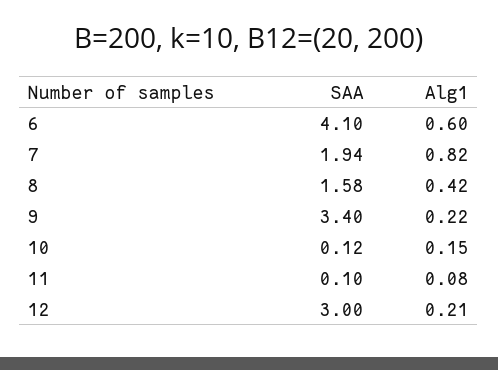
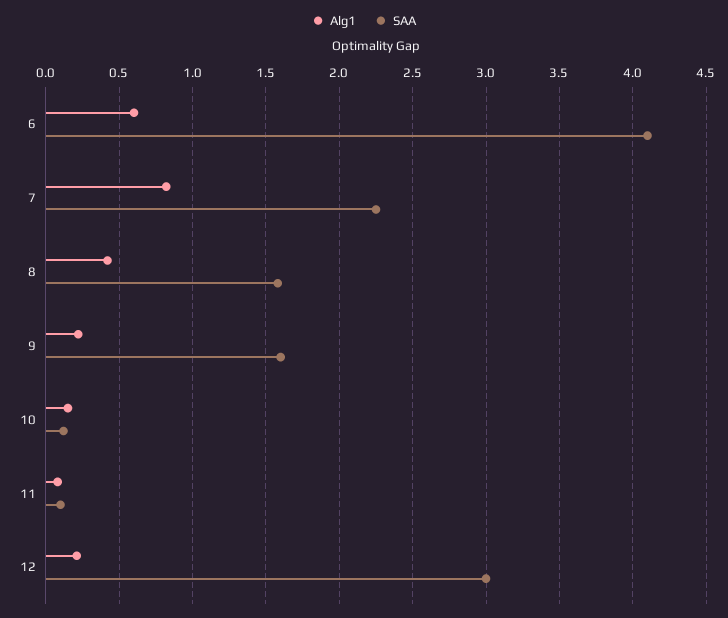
  {
    "SAA": {
      "6": 4.1,
-     "7": 1.94,
+     "7": 2.25,
      "8": 1.58,
-     "9": 3.4,
+     "9": 1.6,
      "10": 0.12,
      "11": 0.1,
      "12": 3
    },
    "Alg1": {
      "6": 0.6,
      "7": 0.82,
      "8": 0.42,
      "9": 0.22,
      "10": 0.15,
      "11": 0.08,
      "12": 0.21
    }
  }

